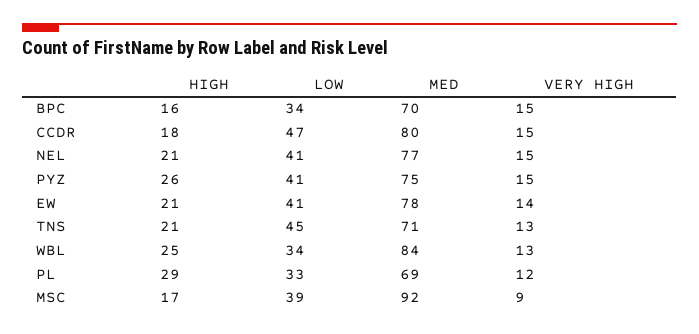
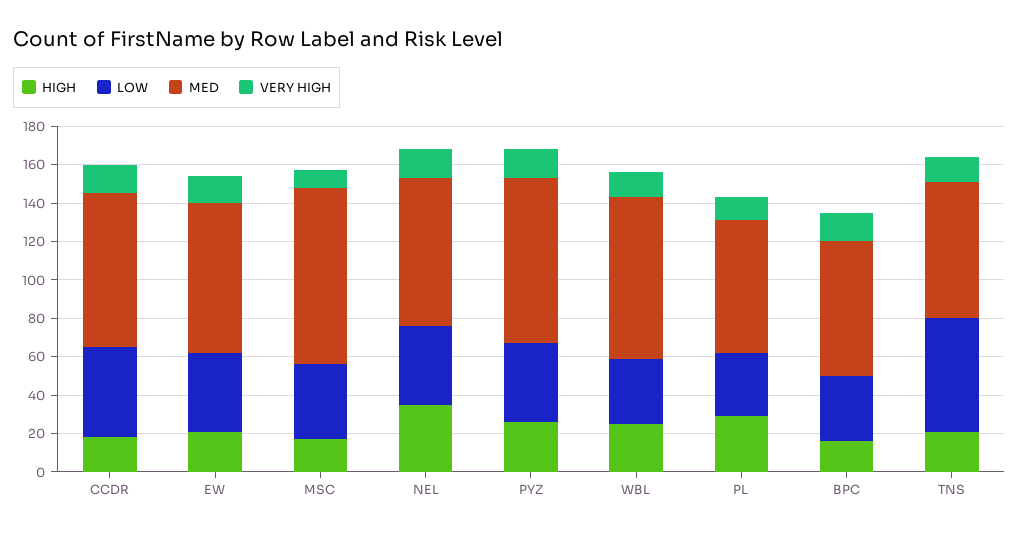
  {
    "HIGH": {
      "BPC": 16,
      "CCDR": 18,
-     "NEL": 21,
+     "NEL": 35,
      "PYZ": 26,
      "EW": 21,
      "TNS": 21,
      "WBL": 25,
      "PL": 29,
      "MSC": 17
    },
    "LOW": {
      "BPC": 34,
      "CCDR": 47,
      "NEL": 41,
      "PYZ": 41,
      "EW": 41,
-     "TNS": 45,
+     "TNS": 60,
      "WBL": 34,
      "PL": 33,
      "MSC": 39
    },
    "MED": {
      "BPC": 70,
      "CCDR": 80,
      "NEL": 77,
-     "PYZ": 75,
+     "PYZ": 85,
      "EW": 78,
      "TNS": 71,
      "WBL": 84,
      "PL": 69,
      "MSC": 92
    },
    "VERY HIGH": {
      "BPC": 15,
      "CCDR": 15,
      "NEL": 15,
      "PYZ": 15,
      "EW": 14,
      "TNS": 13,
      "WBL": 13,
      "PL": 12,
      "MSC": 9
    }
  }

